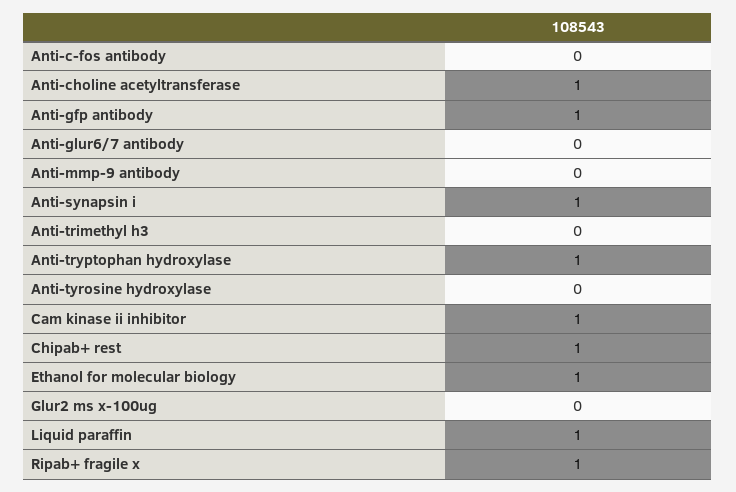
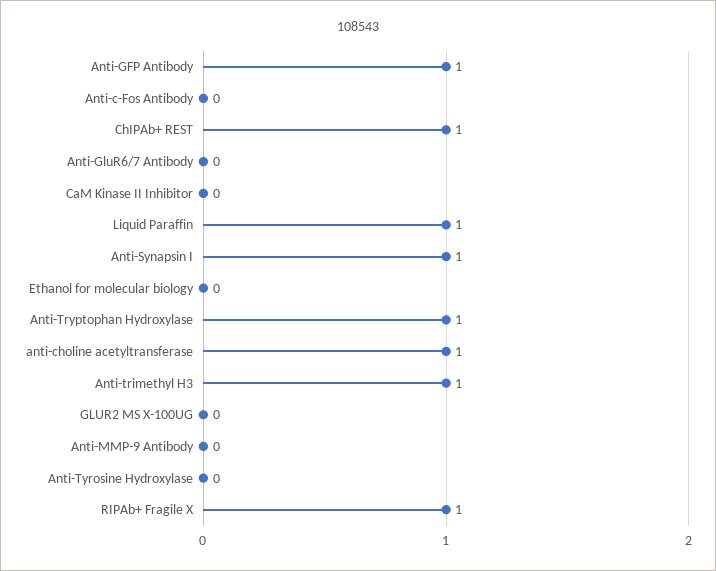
  {
    "Anti-c-fos antibody": 0,
    "Anti-choline acetyltransferase": 1,
    "Anti-gfp antibody": 1,
    "Anti-glur6/7 antibody": 0,
    "Anti-mmp-9 antibody": 0,
    "Anti-synapsin i": 1,
-   "Anti-trimethyl h3": 0,
+   "Anti-trimethyl h3": 1,
    "Anti-tryptophan hydroxylase": 1,
    "Anti-tyrosine hydroxylase": 0,
-   "Cam kinase ii inhibitor": 1,
+   "Cam kinase ii inhibitor": 0,
    "Chipab+ rest": 1,
-   "Ethanol for molecular biology": 1,
+   "Ethanol for molecular biology": 0,
    "Glur2 ms x-100ug": 0,
    "Liquid paraffin": 1,
    "Ripab+ fragile x": 1
  }

